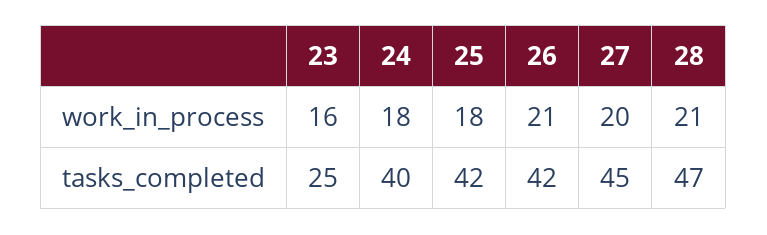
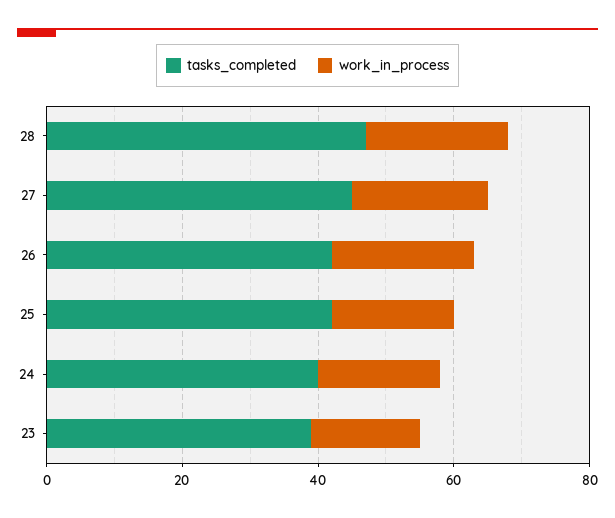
  {
    "work_in_process": {
      "23": 16,
      "24": 18,
      "25": 18,
      "26": 21,
      "27": 20,
      "28": 21
    },
    "tasks_completed": {
-     "23": 25,
+     "23": 40,
      "24": 40,
      "25": 42,
      "26": 42,
      "27": 45,
      "28": 47
    }
  }

